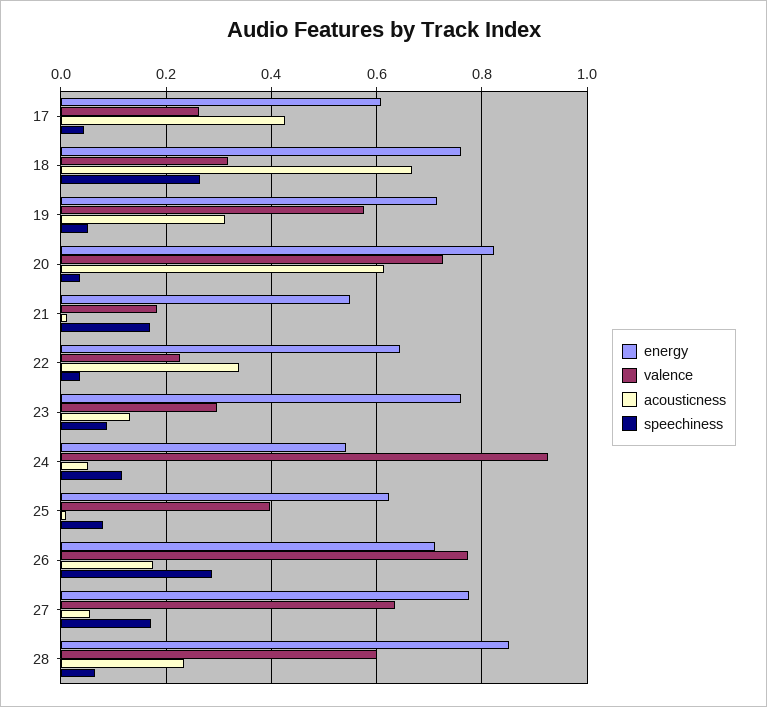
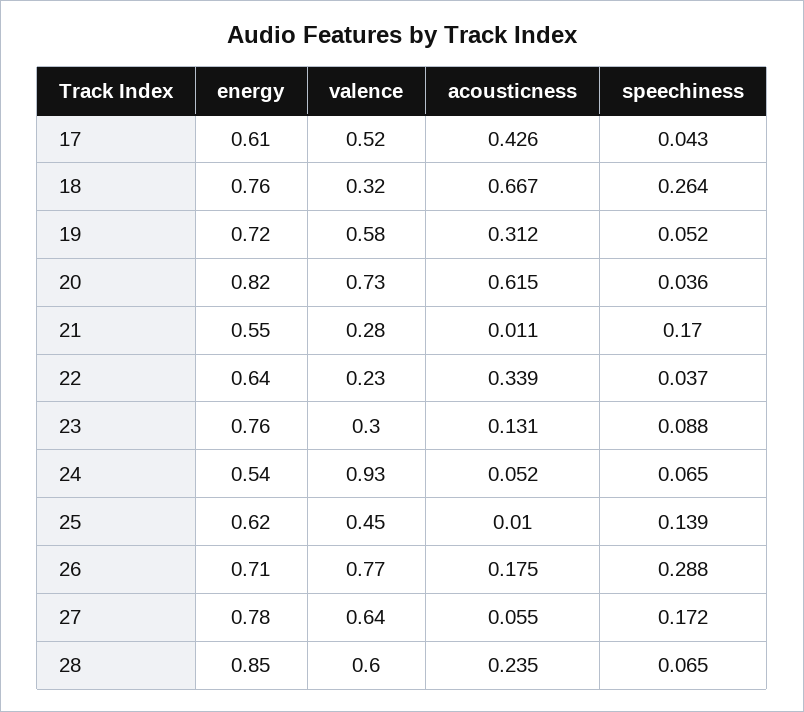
  {
    "energy": {
      "17": 0.61,
      "18": 0.76,
      "19": 0.72,
      "20": 0.82,
      "21": 0.55,
      "22": 0.64,
      "23": 0.76,
      "24": 0.54,
      "25": 0.62,
      "26": 0.71,
      "27": 0.78,
      "28": 0.85
    },
    "valence": {
-     "17": 0.26,
+     "17": 0.52,
      "18": 0.32,
      "19": 0.58,
      "20": 0.73,
-     "21": 0.18,
+     "21": 0.28,
      "22": 0.23,
      "23": 0.3,
      "24": 0.93,
-     "25": 0.4,
+     "25": 0.45,
      "26": 0.77,
      "27": 0.64,
      "28": 0.6
    },
    "acousticness": {
      "17": 0.426,
      "18": 0.667,
      "19": 0.312,
      "20": 0.615,
      "21": 0.011,
      "22": 0.339,
      "23": 0.131,
      "24": 0.052,
      "25": 0.01,
      "26": 0.175,
      "27": 0.055,
      "28": 0.235
    },
    "speechiness": {
      "17": 0.043,
      "18": 0.264,
      "19": 0.052,
      "20": 0.036,
      "21": 0.17,
      "22": 0.037,
      "23": 0.088,
-     "24": 0.12,
+     "24": 0.065,
-     "25": 0.08,
+     "25": 0.139,
      "26": 0.288,
      "27": 0.172,
      "28": 0.065
    }
  }

